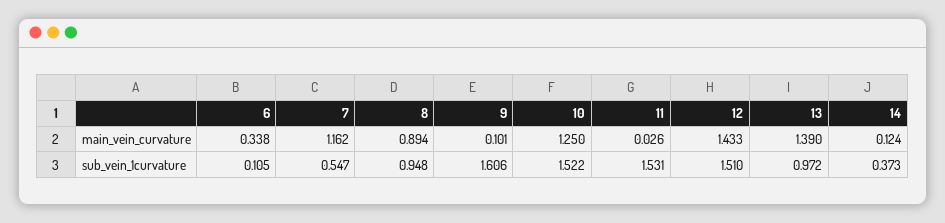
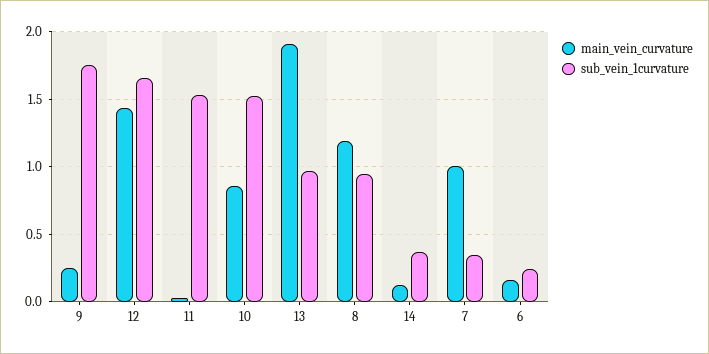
  {
    "main_vein_curvature": {
-     "6": 0.338,
+     "6": 0.15,
-     "7": 1.162,
+     "7": 1,
-     "8": 0.894,
+     "8": 1.2,
-     "9": 0.101,
+     "9": 0.25,
-     "10": 1.25,
+     "10": 0.85,
      "11": 0.026,
      "12": 1.433,
-     "13": 1.39,
+     "13": 1.9,
      "14": 0.124
    },
    "sub_vein_1curvature": {
-     "6": 0.105,
+     "6": 0.25,
-     "7": 0.547,
+     "7": 0.35,
      "8": 0.948,
-     "9": 1.606,
+     "9": 1.75,
      "10": 1.522,
      "11": 1.531,
-     "12": 1.51,
+     "12": 1.65,
      "13": 0.972,
      "14": 0.373
    }
  }

